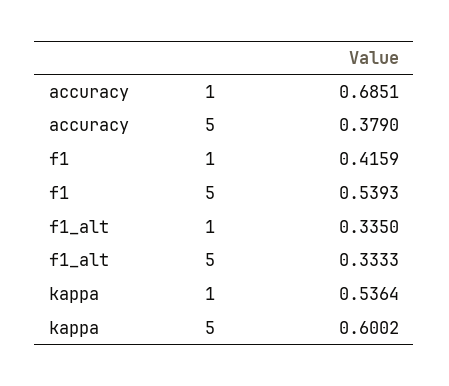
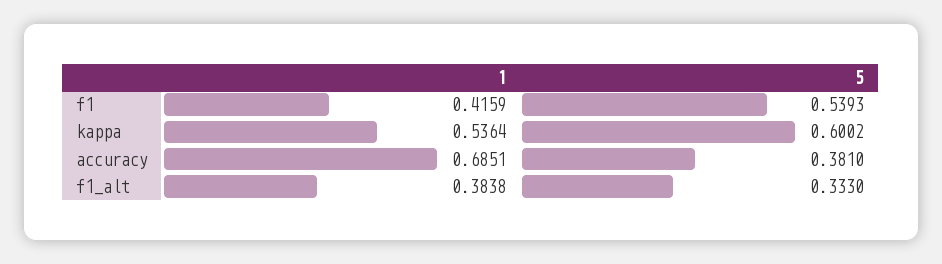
  {
    "accuracy": {
      "1": 0.6851,
-     "5": 0.379
+     "5": 0.381
    },
    "f1": {
      "1": 0.4159,
      "5": 0.5393
    },
    "f1_alt": {
-     "1": 0.335,
+     "1": 0.3838,
-     "5": 0.3333
+     "5": 0.333
    },
    "kappa": {
      "1": 0.5364,
      "5": 0.6002
    }
  }

